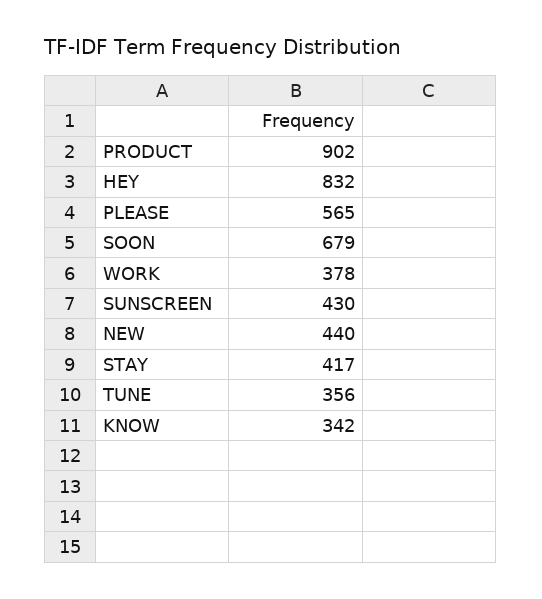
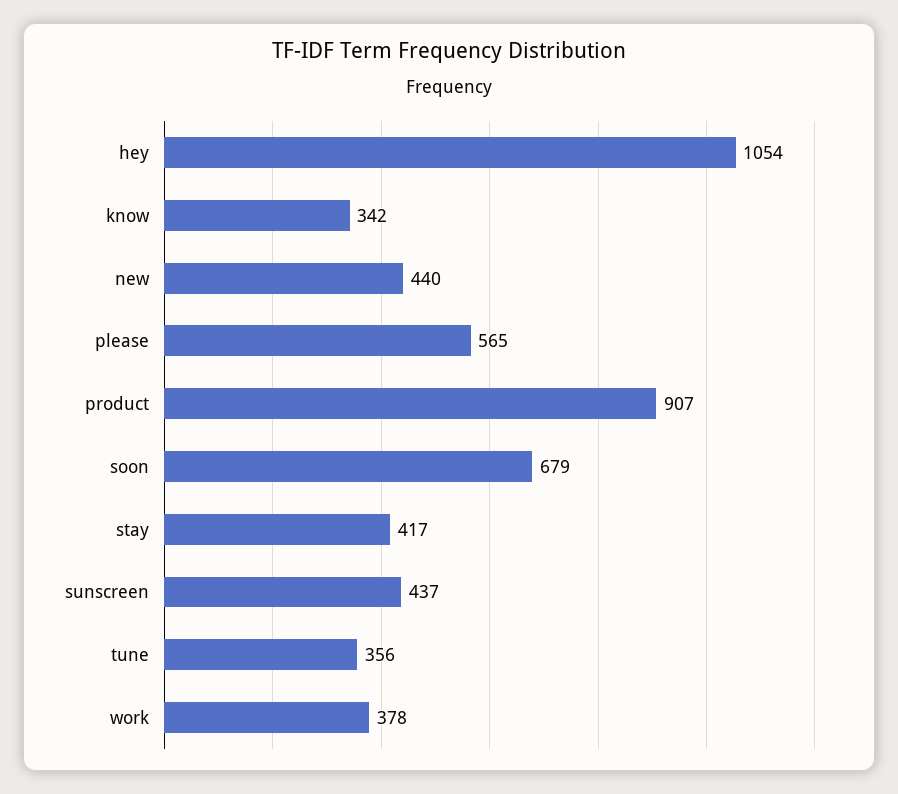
  {
-   "PRODUCT": 902,
+   "PRODUCT": 907,
-   "HEY": 832,
+   "HEY": 1054,
    "PLEASE": 565,
    "SOON": 679,
    "WORK": 378,
-   "SUNSCREEN": 430,
+   "SUNSCREEN": 437,
    "NEW": 440,
    "STAY": 417,
    "TUNE": 356,
    "KNOW": 342
  }

